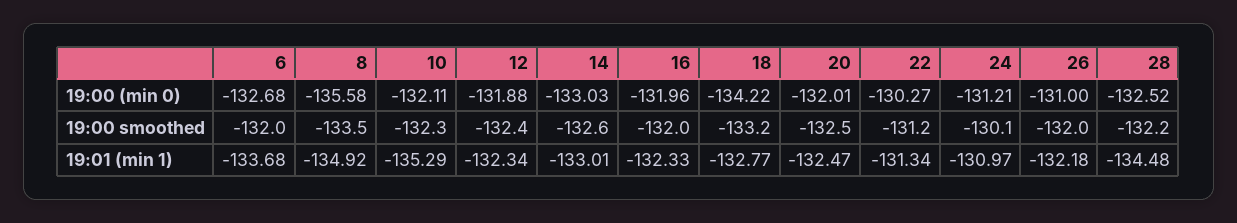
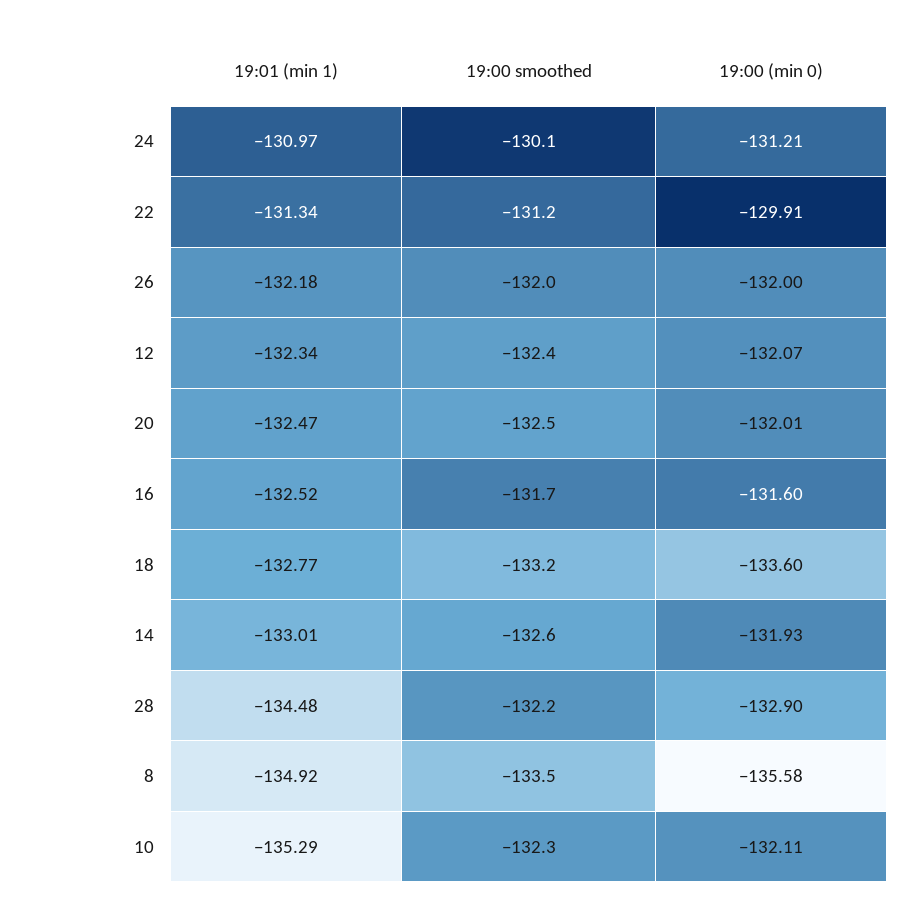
  {
-   "6": {
-     "19:00 (min 0)": -132.68,
-     "19:00 smoothed": -132,
-     "19:01 (min 1)": -133.68
-   },
    "8": {
      "19:00 (min 0)": -135.58,
      "19:00 smoothed": -133.5,
      "19:01 (min 1)": -134.92
    },
    "10": {
      "19:00 (min 0)": -132.11,
      "19:00 smoothed": -132.3,
      "19:01 (min 1)": -135.29
    },
    "12": {
-     "19:00 (min 0)": -131.88,
+     "19:00 (min 0)": -132.07,
      "19:00 smoothed": -132.4,
      "19:01 (min 1)": -132.34
    },
    "14": {
-     "19:00 (min 0)": -133.03,
+     "19:00 (min 0)": -131.93,
      "19:00 smoothed": -132.6,
      "19:01 (min 1)": -133.01
    },
    "16": {
-     "19:00 (min 0)": -131.96,
+     "19:00 (min 0)": -131.6,
-     "19:00 smoothed": -132,
+     "19:00 smoothed": -131.7,
-     "19:01 (min 1)": -132.33
+     "19:01 (min 1)": -132.52
    },
    "18": {
-     "19:00 (min 0)": -134.22,
+     "19:00 (min 0)": -133.6,
      "19:00 smoothed": -133.2,
      "19:01 (min 1)": -132.77
    },
    "20": {
      "19:00 (min 0)": -132.01,
      "19:00 smoothed": -132.5,
      "19:01 (min 1)": -132.47
    },
    "22": {
-     "19:00 (min 0)": -130.27,
+     "19:00 (min 0)": -129.91,
      "19:00 smoothed": -131.2,
      "19:01 (min 1)": -131.34
    },
    "24": {
      "19:00 (min 0)": -131.21,
      "19:00 smoothed": -130.1,
      "19:01 (min 1)": -130.97
    },
    "26": {
-     "19:00 (min 0)": -131,
+     "19:00 (min 0)": -132,
      "19:00 smoothed": -132,
      "19:01 (min 1)": -132.18
    },
    "28": {
-     "19:00 (min 0)": -132.52,
+     "19:00 (min 0)": -132.9,
      "19:00 smoothed": -132.2,
      "19:01 (min 1)": -134.48
    }
  }

